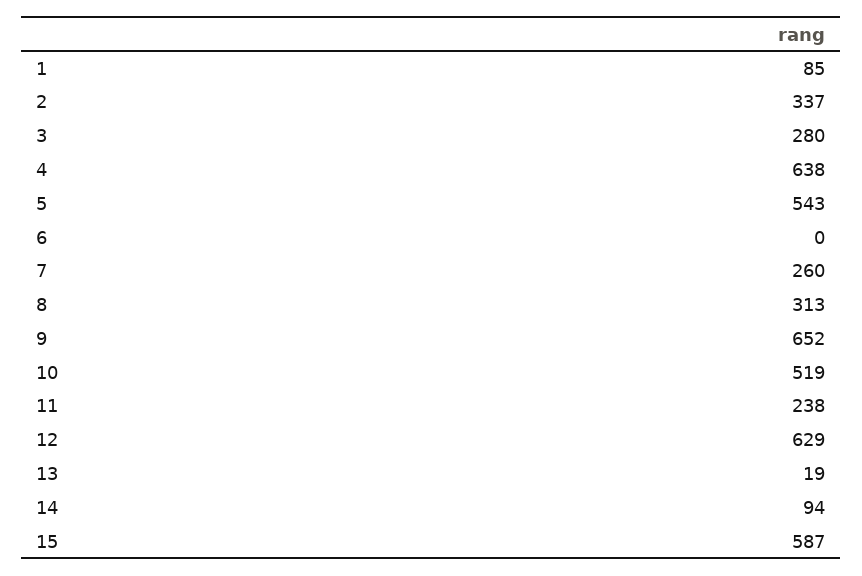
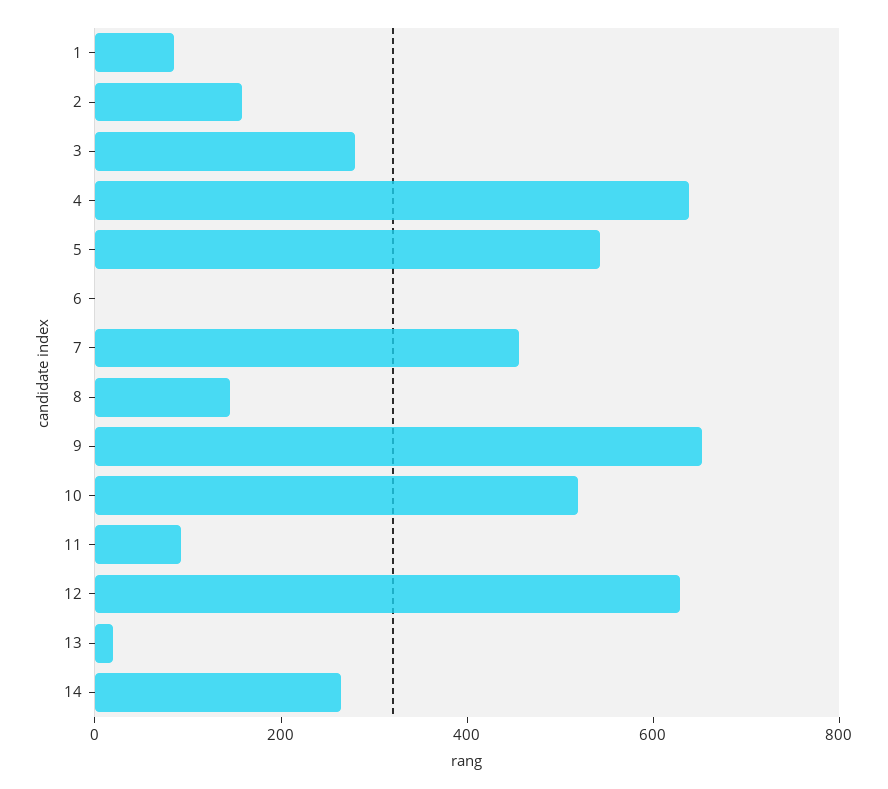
  {
    "1": 85,
-   "2": 337,
+   "2": 150,
    "3": 280,
    "4": 638,
    "5": 543,
    "6": 0,
-   "7": 260,
+   "7": 450,
-   "8": 313,
+   "8": 150,
    "9": 652,
    "10": 519,
-   "11": 238,
+   "11": 100,
    "12": 629,
    "13": 19,
-   "14": 94,
+   "14": 250
-   "15": 587
  }

